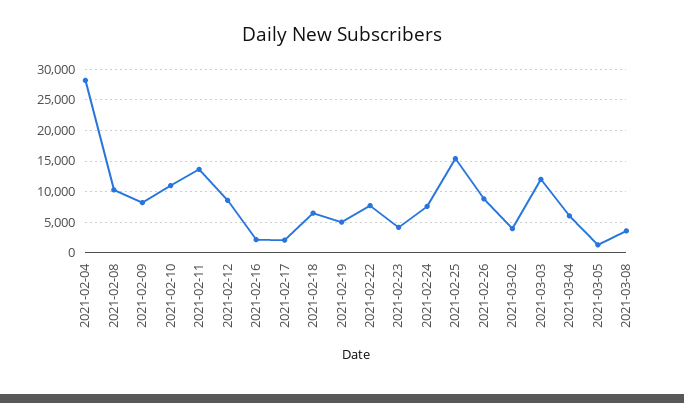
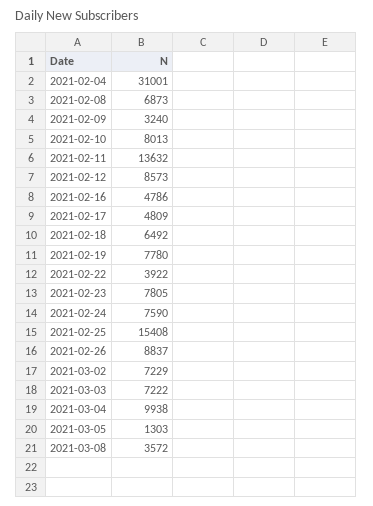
  {
-   "2021-02-04": 28000,
+   "2021-02-04": 31001,
-   "2021-02-08": 10000,
+   "2021-02-08": 6873,
-   "2021-02-09": 8000,
+   "2021-02-09": 3240,
-   "2021-02-10": 11000,
+   "2021-02-10": 8013,
    "2021-02-11": 13632,
    "2021-02-12": 8573,
-   "2021-02-16": 2000,
+   "2021-02-16": 4786,
-   "2021-02-17": 2000,
+   "2021-02-17": 4809,
    "2021-02-18": 6492,
-   "2021-02-19": 5000,
+   "2021-02-19": 7780,
-   "2021-02-22": 8000,
+   "2021-02-22": 3922,
-   "2021-02-23": 4000,
+   "2021-02-23": 7805,
    "2021-02-24": 7590,
    "2021-02-25": 15408,
    "2021-02-26": 8837,
-   "2021-03-02": 4000,
+   "2021-03-02": 7229,
-   "2021-03-03": 12000,
+   "2021-03-03": 7222,
-   "2021-03-04": 6000,
+   "2021-03-04": 9938,
    "2021-03-05": 1303,
    "2021-03-08": 3572
  }

